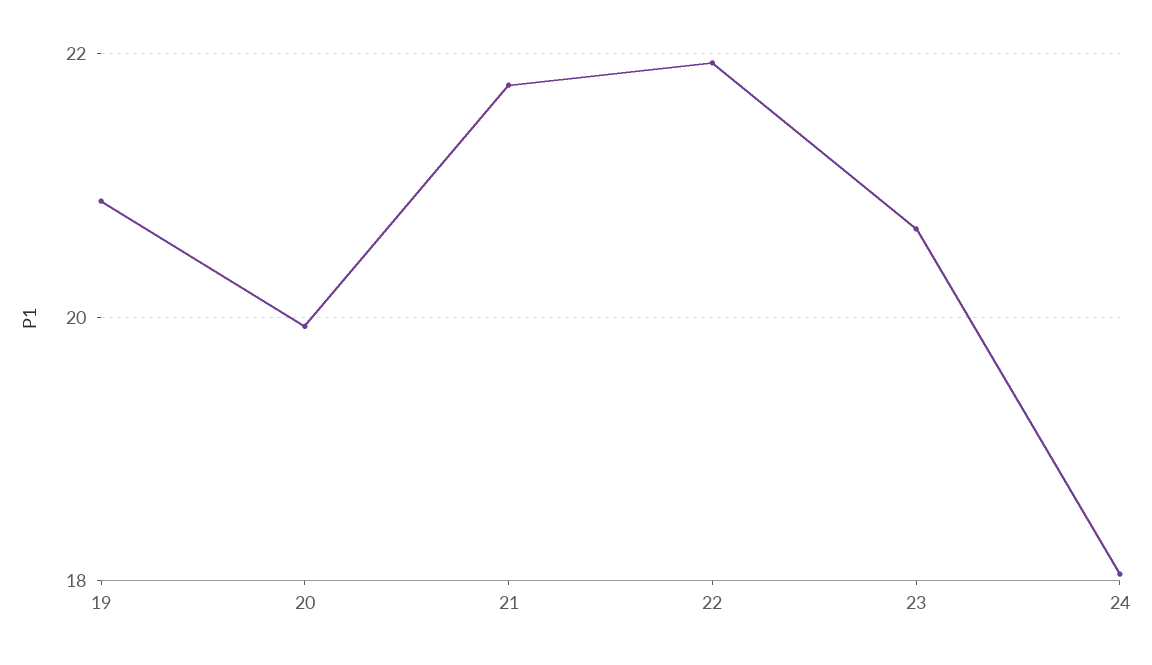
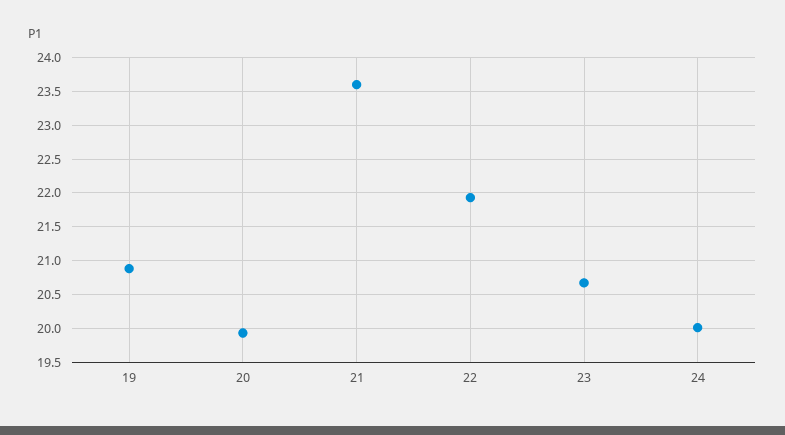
  {
    "19": 20.9,
    "20": 19.9,
-   "21": 21.8,
+   "21": 23.6,
    "22": 21.9,
    "23": 20.7,
-   "24": 18
+   "24": 20
  }

